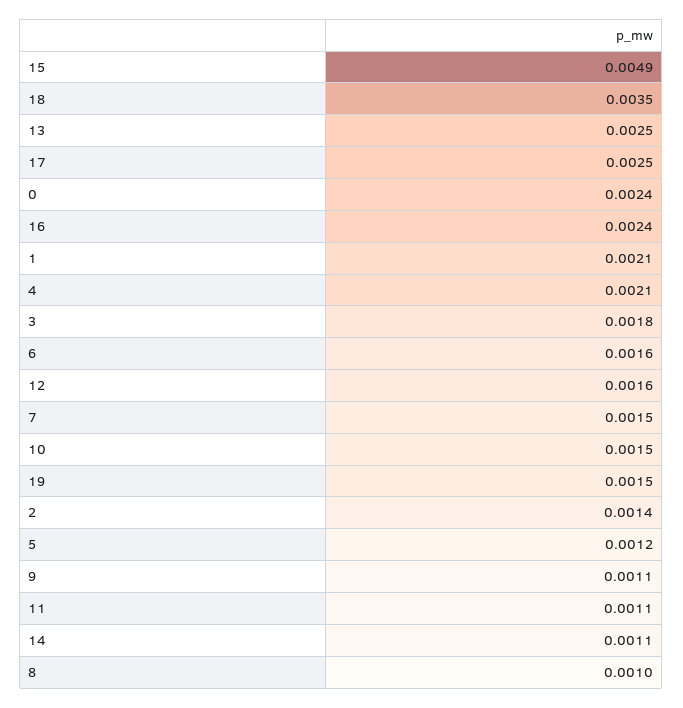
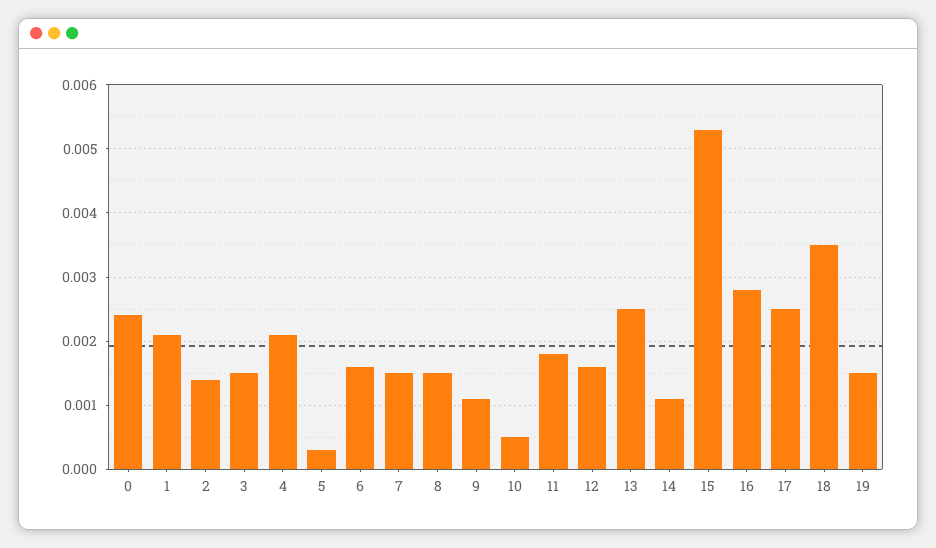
  {
-   "15": 0.0049,
+   "15": 0.0053,
    "18": 0.0035,
    "13": 0.0025,
    "17": 0.0025,
    "0": 0.0024,
-   "16": 0.0024,
+   "16": 0.0028,
    "1": 0.0021,
    "4": 0.0021,
-   "3": 0.0018,
+   "3": 0.0015,
    "6": 0.0016,
    "12": 0.0016,
    "7": 0.0015,
-   "10": 0.0015,
+   "10": 0.0005,
    "19": 0.0015,
    "2": 0.0014,
-   "5": 0.0012,
+   "5": 0.0003,
    "9": 0.0011,
-   "11": 0.0011,
+   "11": 0.0018,
    "14": 0.0011,
-   "8": 0.001
+   "8": 0.0015
  }

